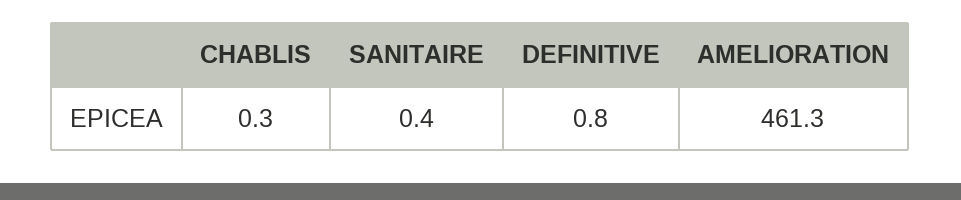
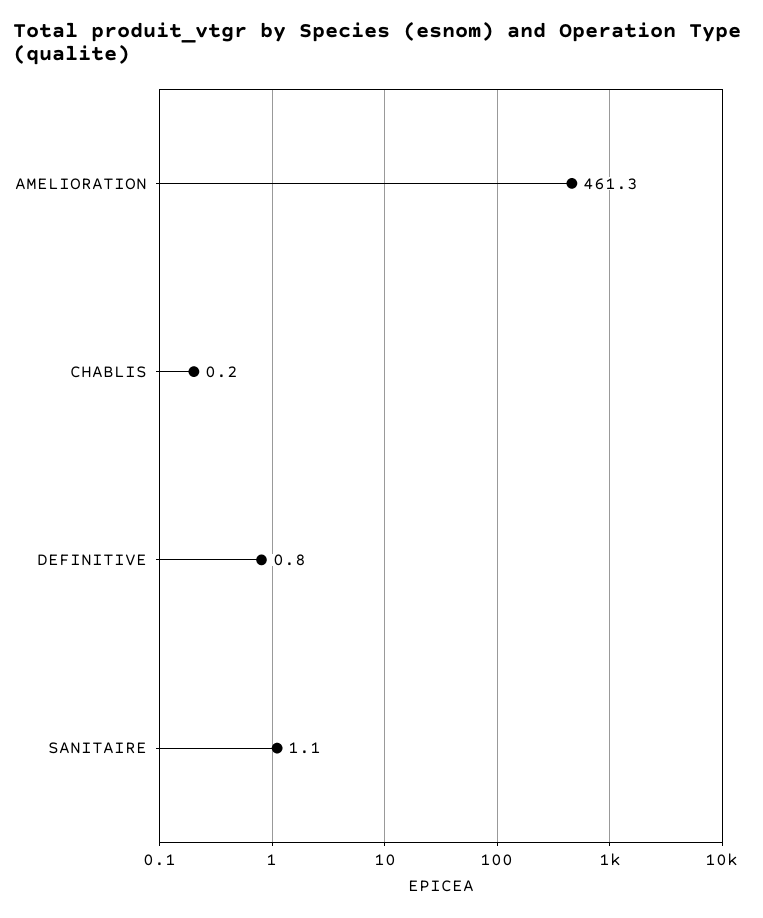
  {
-   "CHABLIS": 0.3,
+   "CHABLIS": 0.2,
-   "SANITAIRE": 0.4,
+   "SANITAIRE": 1.1,
    "DEFINITIVE": 0.8,
    "AMELIORATION": 461.3
  }

